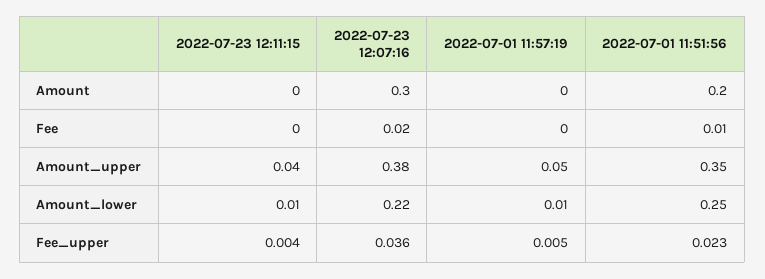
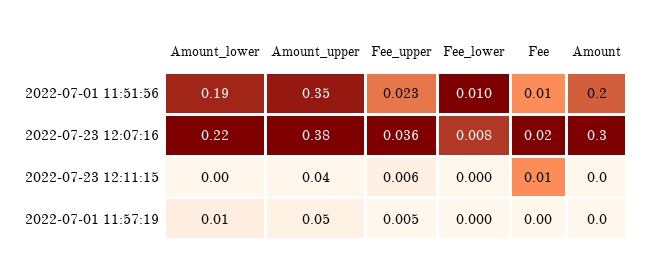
  {
    "2022-07-23 12:11:15": {
      "Amount": 0,
-     "Fee": 0,
+     "Fee": 0.01,
      "Amount_upper": 0.04,
-     "Amount_lower": 0.01,
+     "Amount_lower": 0,
-     "Fee_upper": 0.004
+     "Fee_upper": 0.006,
+     "Fee_lower": 0
    },
    "2022-07-23 12:07:16": {
      "Amount": 0.3,
      "Fee": 0.02,
      "Amount_upper": 0.38,
      "Amount_lower": 0.22,
-     "Fee_upper": 0.036
+     "Fee_upper": 0.036,
+     "Fee_lower": 0.008
    },
    "2022-07-01 11:57:19": {
      "Amount": 0,
      "Fee": 0,
      "Amount_upper": 0.05,
      "Amount_lower": 0.01,
-     "Fee_upper": 0.005
+     "Fee_upper": 0.005,
+     "Fee_lower": 0
    },
    "2022-07-01 11:51:56": {
      "Amount": 0.2,
      "Fee": 0.01,
      "Amount_upper": 0.35,
-     "Amount_lower": 0.25,
+     "Amount_lower": 0.19,
-     "Fee_upper": 0.023
+     "Fee_upper": 0.023,
+     "Fee_lower": 0.01
    }
  }

